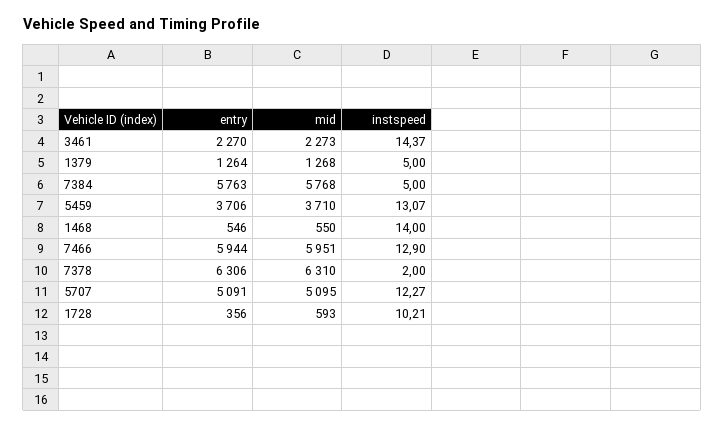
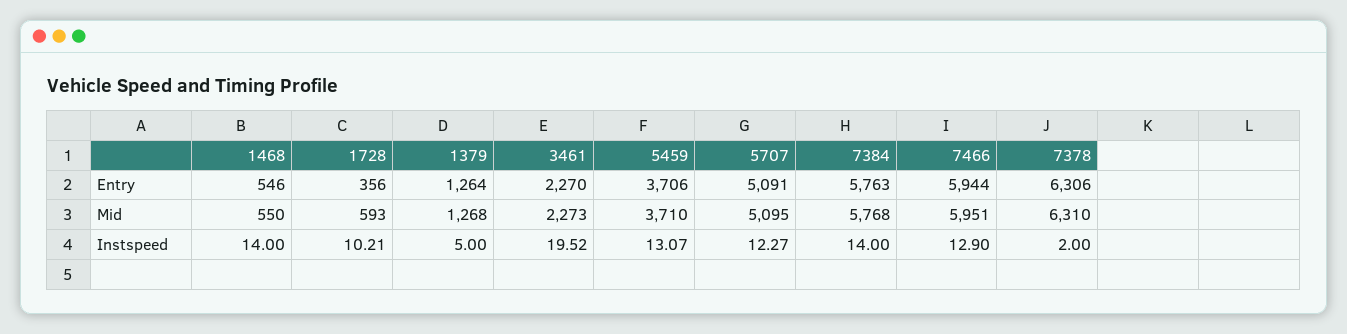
  {
    "entry": {
      "3461": 2270,
      "1379": 1264,
      "7384": 5763,
      "5459": 3706,
      "1468": 546,
      "7466": 5944,
      "7378": 6306,
      "5707": 5091,
      "1728": 356
    },
    "mid": {
      "3461": 2273,
      "1379": 1268,
      "7384": 5768,
      "5459": 3710,
      "1468": 550,
      "7466": 5951,
      "7378": 6310,
      "5707": 5095,
      "1728": 593
    },
    "instspeed": {
-     "3461": 14.37,
+     "3461": 19.52,
      "1379": 5,
-     "7384": 5,
+     "7384": 14,
      "5459": 13.07,
      "1468": 14,
      "7466": 12.9,
      "7378": 2,
      "5707": 12.27,
      "1728": 10.21
    }
  }

